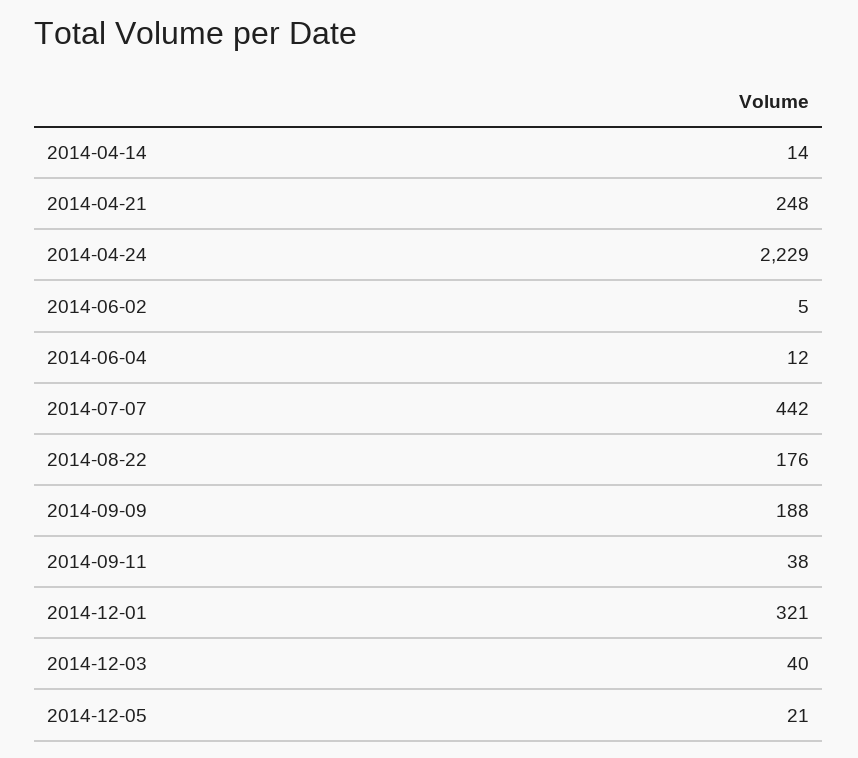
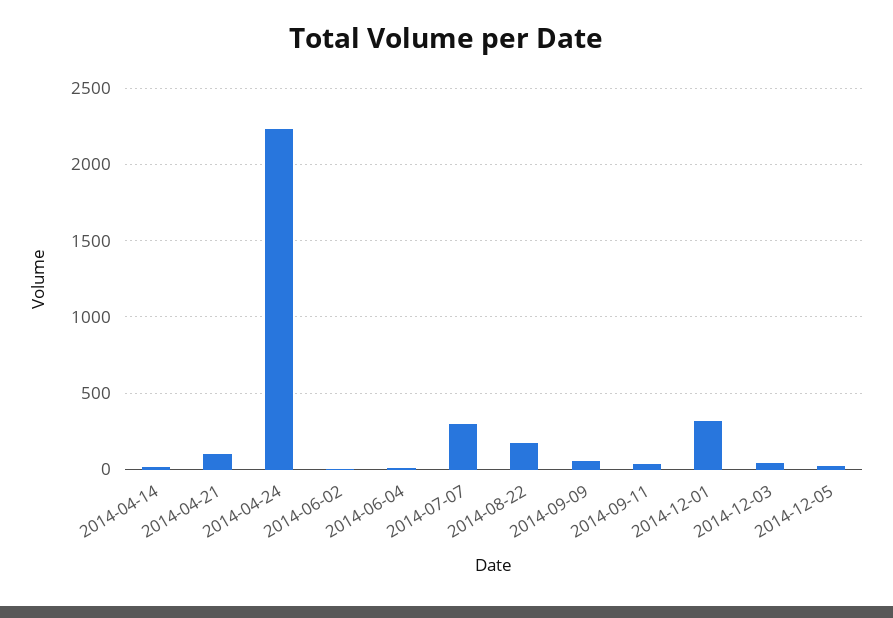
  {
    "2014-04-14": 14,
-   "2014-04-21": 248,
+   "2014-04-21": 100,
    "2014-04-24": 2229,
    "2014-06-02": 5,
    "2014-06-04": 12,
-   "2014-07-07": 442,
+   "2014-07-07": 300,
    "2014-08-22": 176,
-   "2014-09-09": 188,
+   "2014-09-09": 50,
    "2014-09-11": 38,
    "2014-12-01": 321,
    "2014-12-03": 40,
    "2014-12-05": 21
  }

